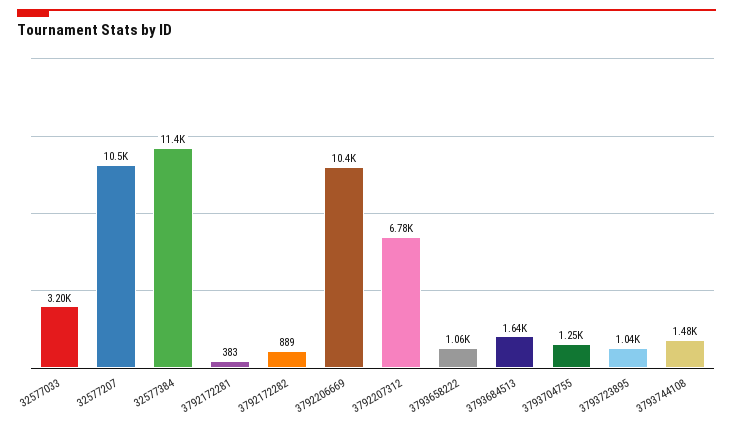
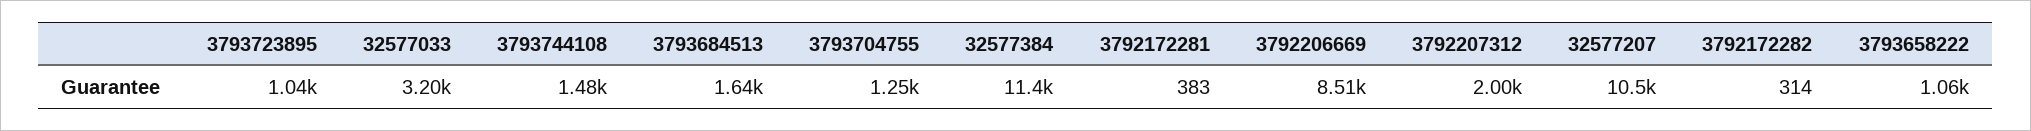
  {
    "32577033": 3200,
    "32577207": 10500,
    "32577384": 11400,
    "3792172281": 383,
-   "3792172282": 889,
+   "3792172282": 314,
-   "3792206669": 10400,
+   "3792206669": 8510,
-   "3792207312": 6780,
+   "3792207312": 2000,
    "3793658222": 1060,
    "3793684513": 1640,
    "3793704755": 1250,
    "3793723895": 1040,
    "3793744108": 1480
  }

